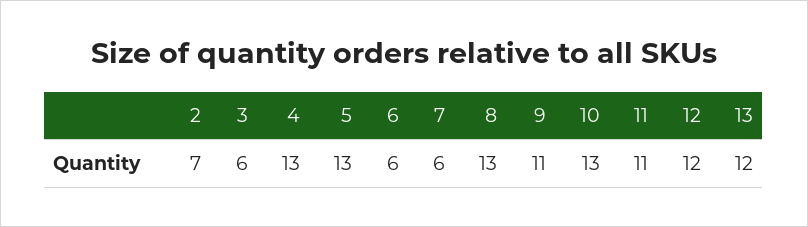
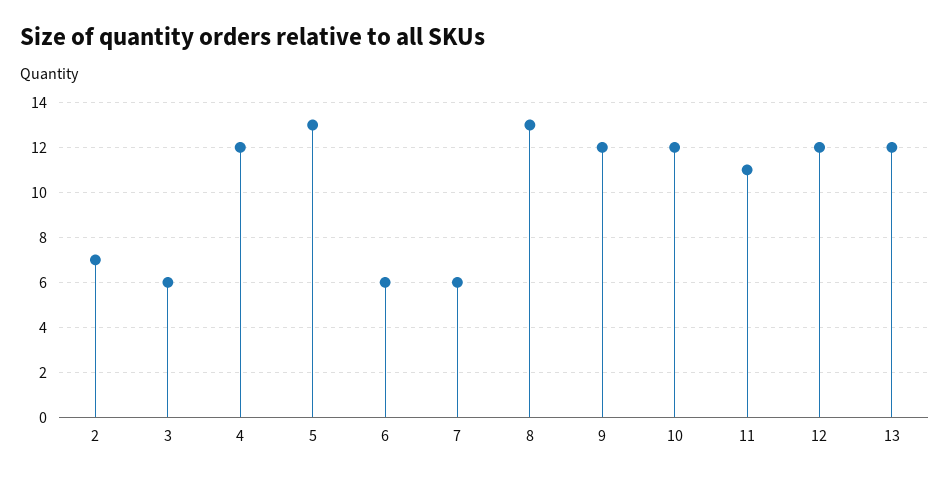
  {
    "2": 7,
    "3": 6,
-   "4": 13,
+   "4": 12,
    "5": 13,
    "6": 6,
    "7": 6,
    "8": 13,
-   "9": 11,
+   "9": 12,
-   "10": 13,
+   "10": 12,
    "11": 11,
    "12": 12,
    "13": 12
  }

